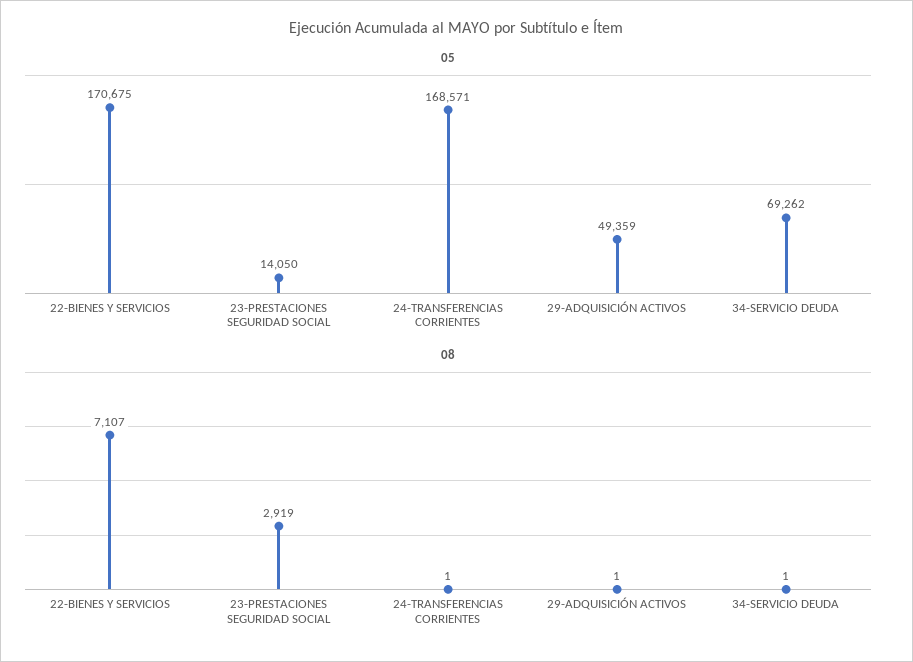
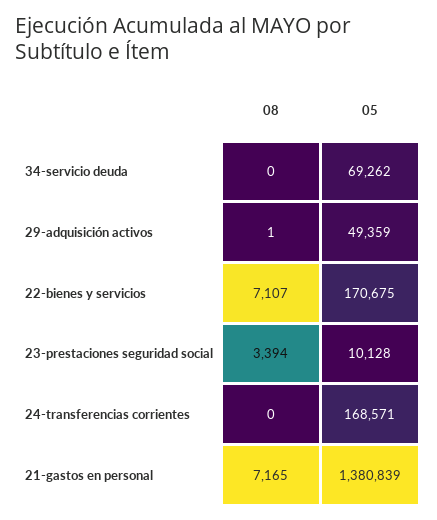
  {
    "05": {
      "22-BIENES Y SERVICIOS": 170675,
-     "23-PRESTACIONES SEGURIDAD SOCIAL": 14050,
+     "23-PRESTACIONES SEGURIDAD SOCIAL": 10128,
      "24-TRANSFERENCIAS CORRIENTES": 168571,
      "29-ADQUISICIÓN ACTIVOS": 49359,
-     "34-SERVICIO DEUDA": 69262
+     "34-SERVICIO DEUDA": 69262,
+     "21-gastos en personal": 1380839
    },
    "08": {
      "22-BIENES Y SERVICIOS": 7107,
-     "23-PRESTACIONES SEGURIDAD SOCIAL": 2919,
+     "23-PRESTACIONES SEGURIDAD SOCIAL": 3394,
-     "24-TRANSFERENCIAS CORRIENTES": 1,
+     "24-TRANSFERENCIAS CORRIENTES": 0,
      "29-ADQUISICIÓN ACTIVOS": 1,
-     "34-SERVICIO DEUDA": 1
+     "34-SERVICIO DEUDA": 0,
+     "21-gastos en personal": 7165
    }
  }

